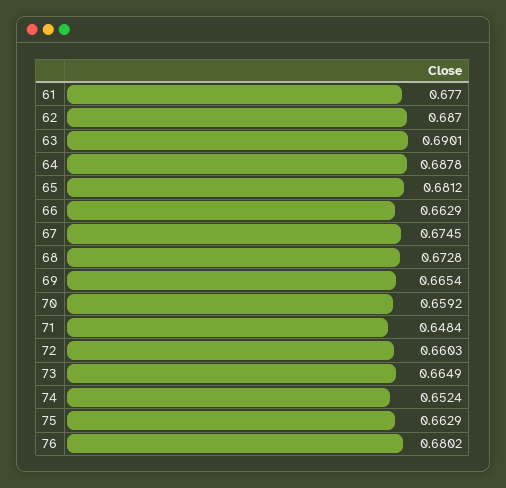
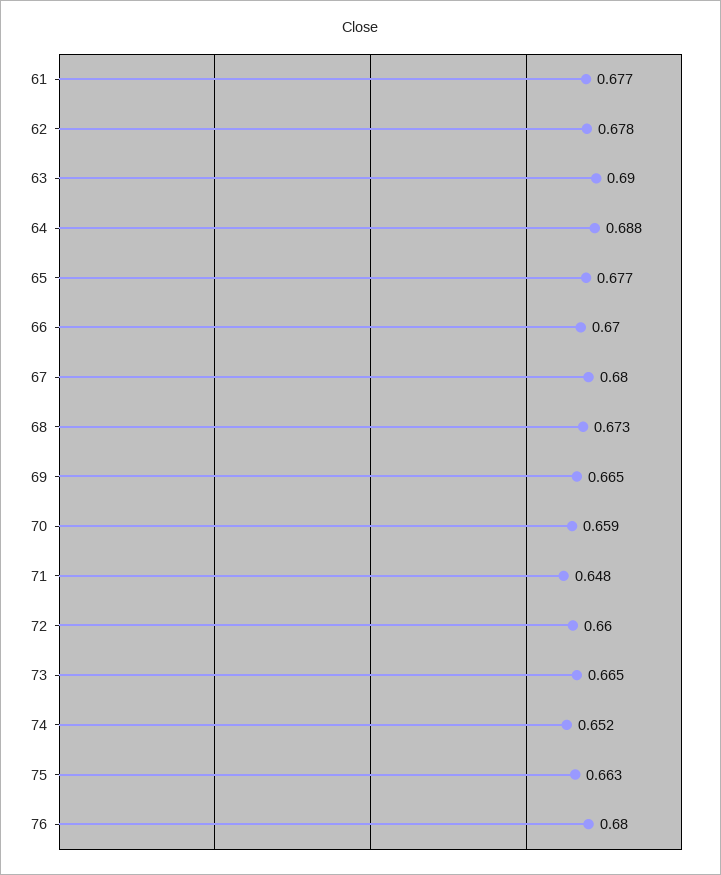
  {
    "61": 0.677,
-   "62": 0.687,
+   "62": 0.678,
    "63": 0.6901,
    "64": 0.6878,
-   "65": 0.6812,
+   "65": 0.677,
-   "66": 0.6629,
+   "66": 0.67,
-   "67": 0.6745,
+   "67": 0.68,
    "68": 0.6728,
    "69": 0.6654,
    "70": 0.6592,
    "71": 0.6484,
    "72": 0.6603,
    "73": 0.6649,
    "74": 0.6524,
    "75": 0.6629,
    "76": 0.6802
  }

